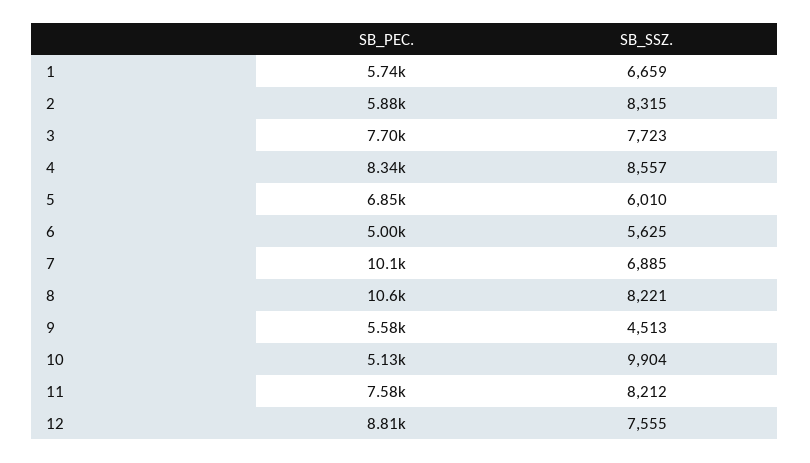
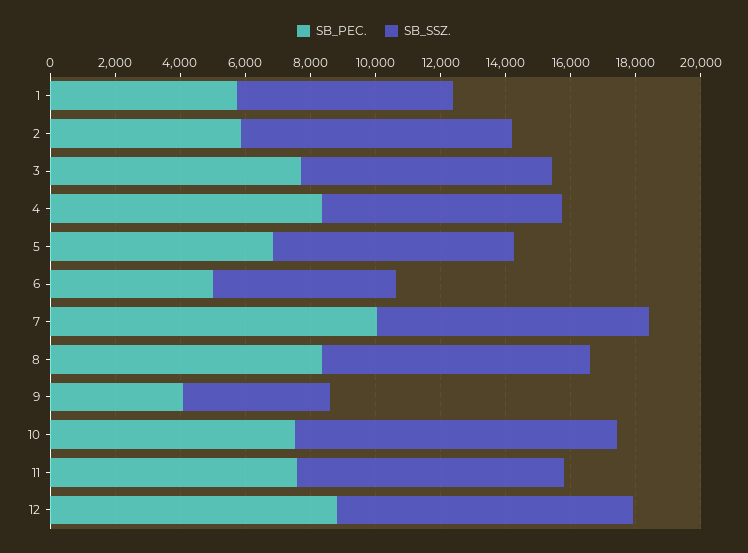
  {
    "SB_PEC.": {
      "1": 5740,
      "2": 5880,
      "3": 7700,
      "4": 8340,
      "5": 6850,
      "6": 5000,
      "7": 10100,
-     "8": 10600,
+     "8": 8500,
-     "9": 5580,
+     "9": 4000,
-     "10": 5130,
+     "10": 7500,
      "11": 7580,
      "12": 8810
    },
    "SB_SSZ.": {
      "1": 6659,
      "2": 8315,
      "3": 7723,
-     "4": 8557,
+     "4": 7500,
-     "5": 6010,
+     "5": 7500,
      "6": 5625,
-     "7": 6885,
+     "7": 8500,
      "8": 8221,
      "9": 4513,
      "10": 9904,
      "11": 8212,
-     "12": 7555
+     "12": 9000
    }
  }

